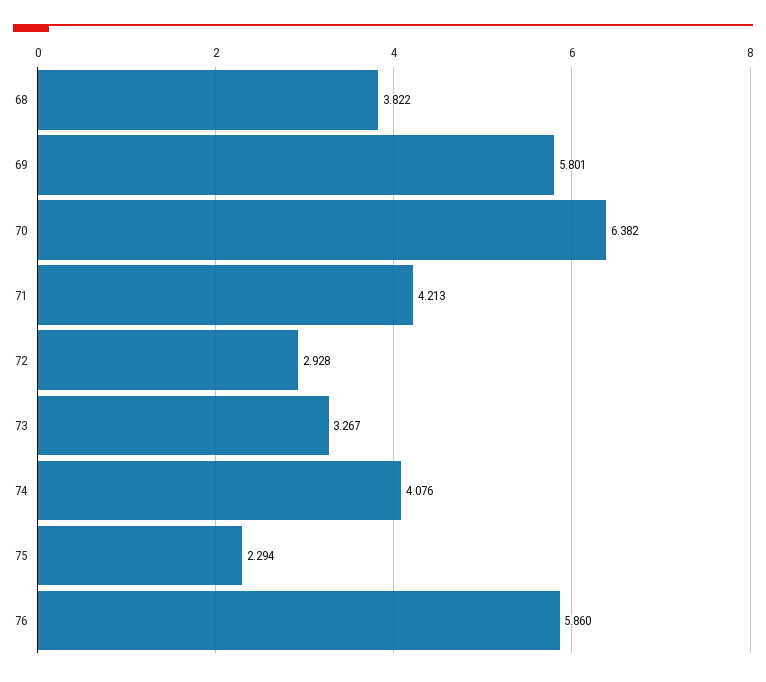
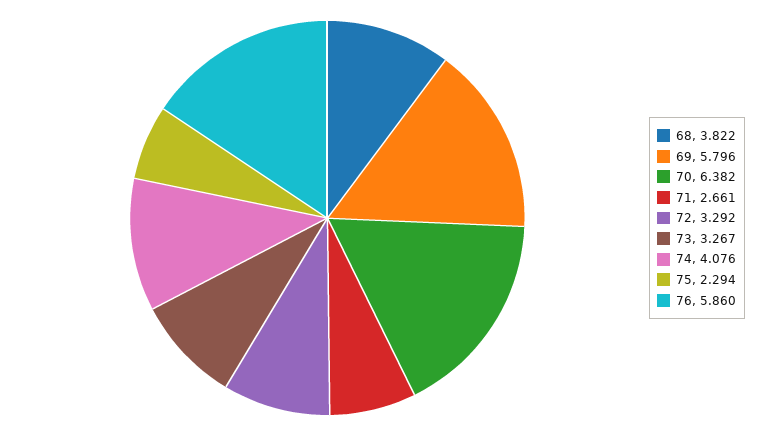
  {
    "68": 3.822,
-   "69": 5.801,
+   "69": 5.796,
    "70": 6.382,
-   "71": 4.213,
+   "71": 2.661,
-   "72": 2.928,
+   "72": 3.292,
    "73": 3.267,
    "74": 4.076,
    "75": 2.294,
    "76": 5.86
  }

